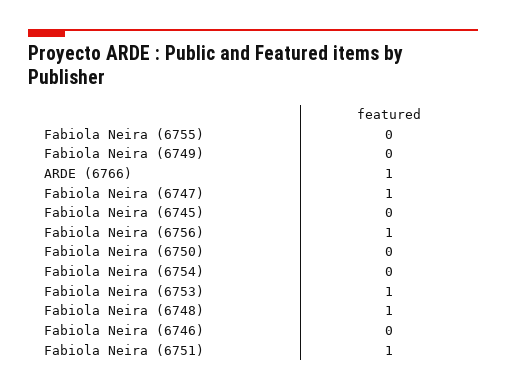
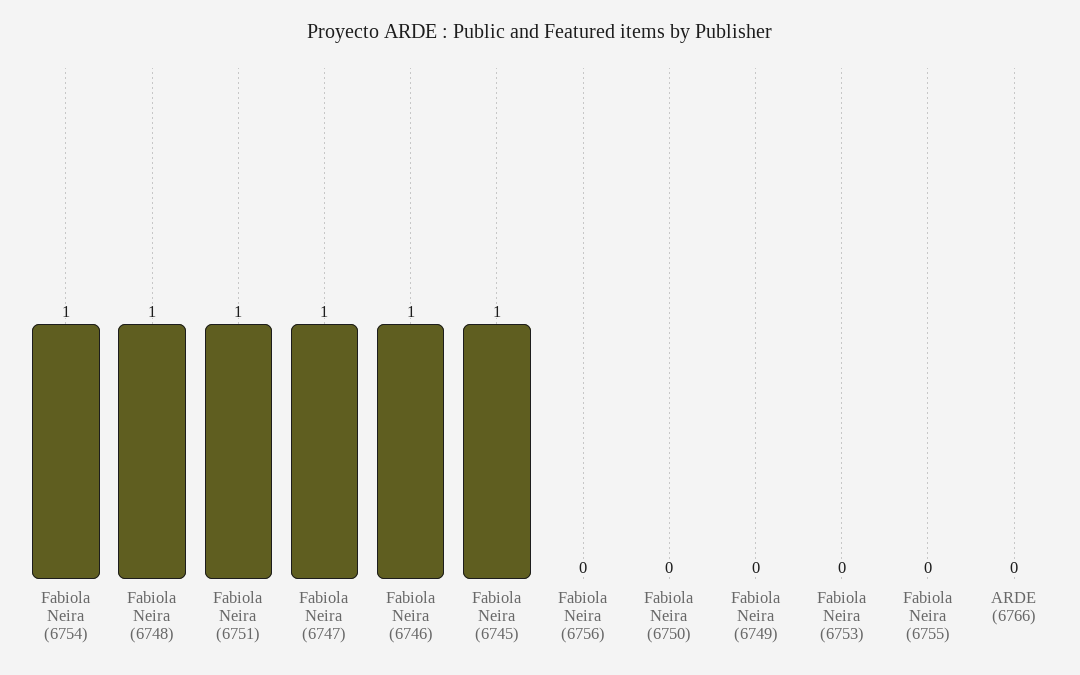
  {
    "Fabiola Neira (6755)": 0,
    "Fabiola Neira (6749)": 0,
-   "ARDE (6766)": 1,
+   "ARDE (6766)": 0,
    "Fabiola Neira (6747)": 1,
-   "Fabiola Neira (6745)": 0,
+   "Fabiola Neira (6745)": 1,
-   "Fabiola Neira (6756)": 1,
+   "Fabiola Neira (6756)": 0,
    "Fabiola Neira (6750)": 0,
-   "Fabiola Neira (6754)": 0,
+   "Fabiola Neira (6754)": 1,
-   "Fabiola Neira (6753)": 1,
+   "Fabiola Neira (6753)": 0,
    "Fabiola Neira (6748)": 1,
-   "Fabiola Neira (6746)": 0,
+   "Fabiola Neira (6746)": 1,
    "Fabiola Neira (6751)": 1
  }

